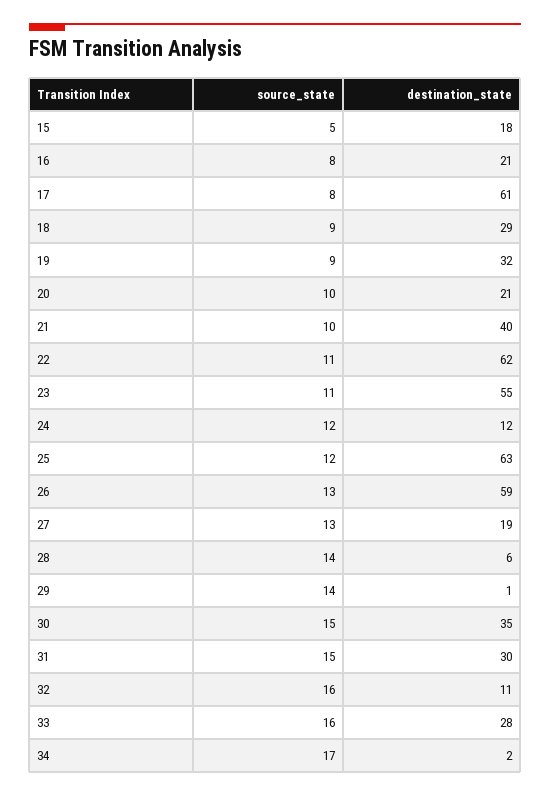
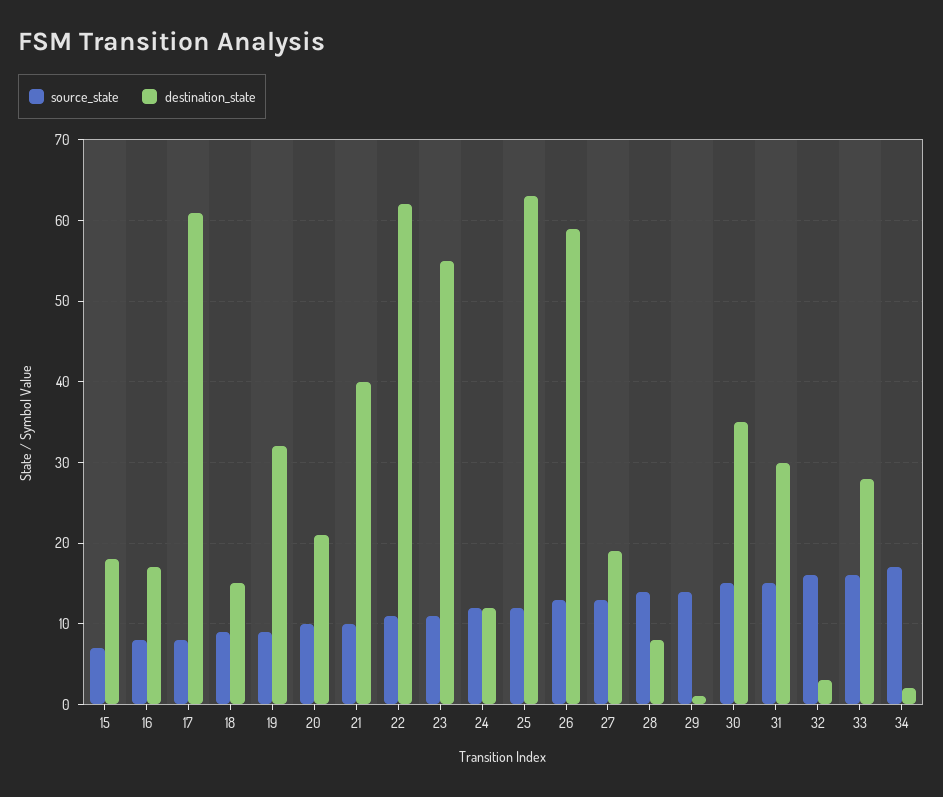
  {
    "source_state": {
-     "15": 5,
+     "15": 7,
      "16": 8,
      "17": 8,
      "18": 9,
      "19": 9,
      "20": 10,
      "21": 10,
      "22": 11,
      "23": 11,
      "24": 12,
      "25": 12,
      "26": 13,
      "27": 13,
      "28": 14,
      "29": 14,
      "30": 15,
      "31": 15,
      "32": 16,
      "33": 16,
      "34": 17
    },
    "destination_state": {
      "15": 18,
-     "16": 21,
+     "16": 17,
      "17": 61,
-     "18": 29,
+     "18": 15,
      "19": 32,
      "20": 21,
      "21": 40,
      "22": 62,
      "23": 55,
      "24": 12,
      "25": 63,
      "26": 59,
      "27": 19,
-     "28": 6,
+     "28": 8,
      "29": 1,
      "30": 35,
      "31": 30,
-     "32": 11,
+     "32": 3,
      "33": 28,
      "34": 2
    }
  }

